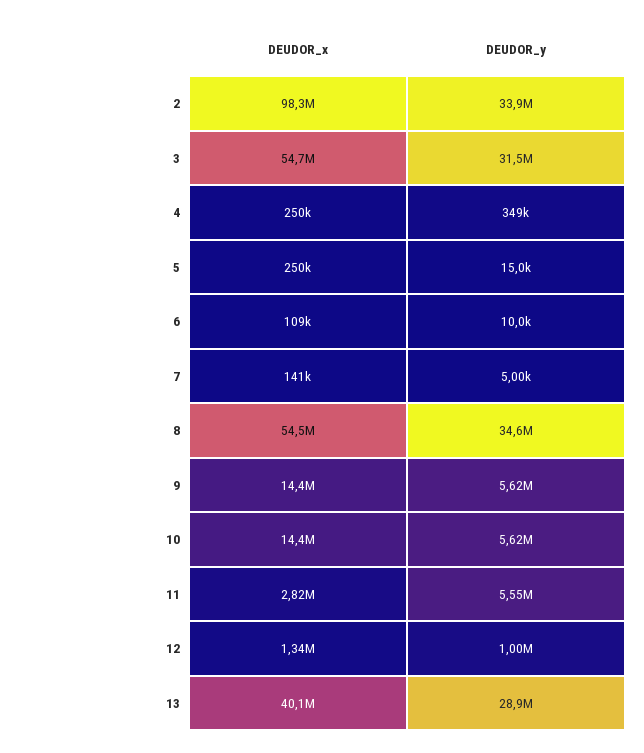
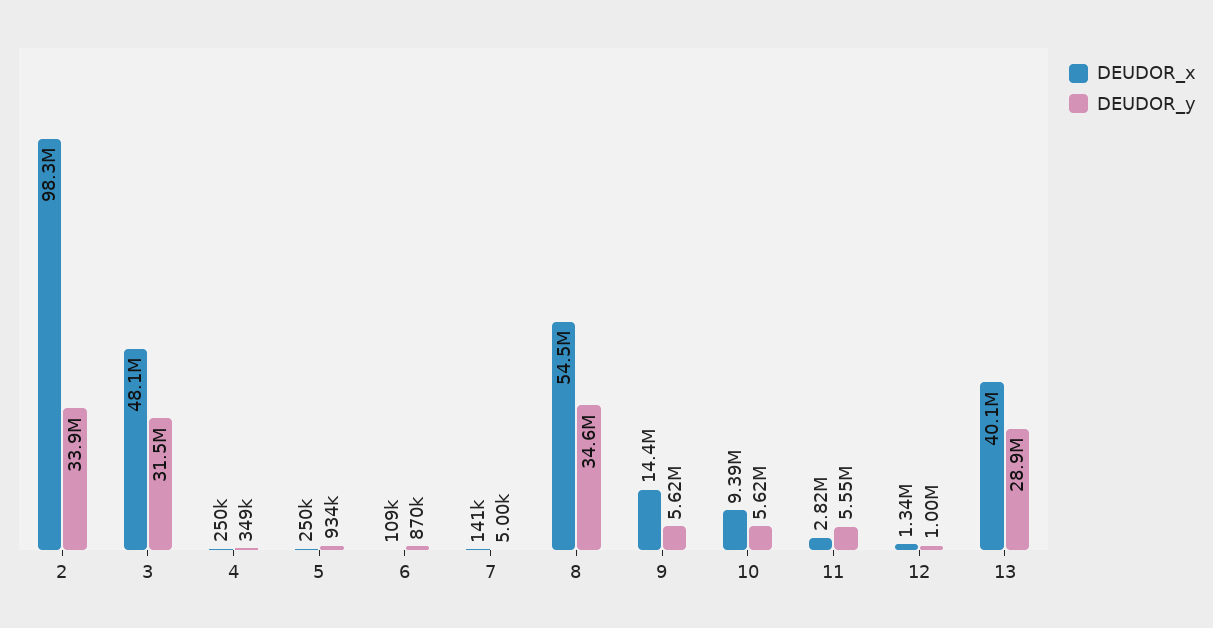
  {
    "DEUDOR_x": {
      "2": 98300000,
-     "3": 54700000,
+     "3": 48100000,
      "4": 250000,
      "5": 250000,
      "6": 109000,
      "7": 141000,
      "8": 54500000,
      "9": 14400000,
-     "10": 14400000,
+     "10": 9390000,
      "11": 2820000,
      "12": 1340000,
      "13": 40100000
    },
    "DEUDOR_y": {
      "2": 33900000,
      "3": 31500000,
      "4": 349000,
-     "5": 15000,
+     "5": 934000,
-     "6": 10000,
+     "6": 870000,
      "7": 5000,
      "8": 34600000,
      "9": 5620000,
      "10": 5620000,
      "11": 5550000,
      "12": 1000000,
      "13": 28900000
    }
  }

